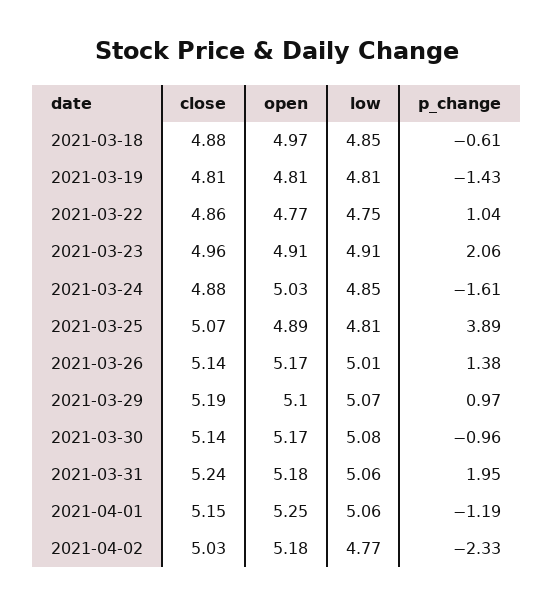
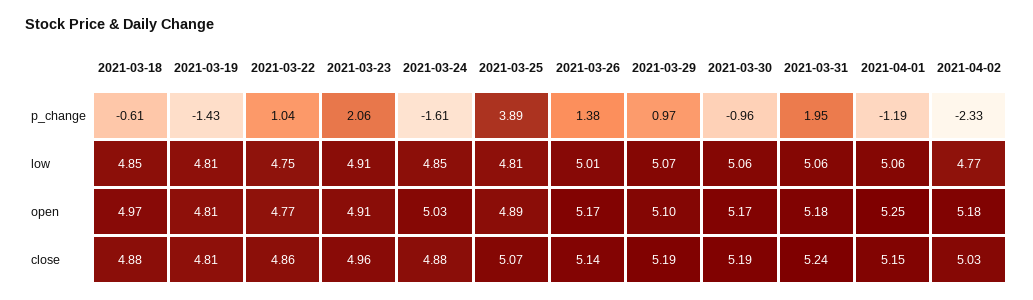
  {
    "close": {
      "2021-03-18": 4.88,
      "2021-03-19": 4.81,
      "2021-03-22": 4.86,
      "2021-03-23": 4.96,
      "2021-03-24": 4.88,
      "2021-03-25": 5.07,
      "2021-03-26": 5.14,
      "2021-03-29": 5.19,
-     "2021-03-30": 5.14,
+     "2021-03-30": 5.19,
      "2021-03-31": 5.24,
      "2021-04-01": 5.15,
      "2021-04-02": 5.03
    },
    "open": {
      "2021-03-18": 4.97,
      "2021-03-19": 4.81,
      "2021-03-22": 4.77,
      "2021-03-23": 4.91,
      "2021-03-24": 5.03,
      "2021-03-25": 4.89,
      "2021-03-26": 5.17,
      "2021-03-29": 5.1,
      "2021-03-30": 5.17,
      "2021-03-31": 5.18,
      "2021-04-01": 5.25,
      "2021-04-02": 5.18
    },
    "low": {
      "2021-03-18": 4.85,
      "2021-03-19": 4.81,
      "2021-03-22": 4.75,
      "2021-03-23": 4.91,
      "2021-03-24": 4.85,
      "2021-03-25": 4.81,
      "2021-03-26": 5.01,
      "2021-03-29": 5.07,
-     "2021-03-30": 5.08,
+     "2021-03-30": 5.06,
      "2021-03-31": 5.06,
      "2021-04-01": 5.06,
      "2021-04-02": 4.77
    },
    "p_change": {
      "2021-03-18": -0.61,
      "2021-03-19": -1.43,
      "2021-03-22": 1.04,
      "2021-03-23": 2.06,
      "2021-03-24": -1.61,
      "2021-03-25": 3.89,
      "2021-03-26": 1.38,
      "2021-03-29": 0.97,
      "2021-03-30": -0.96,
      "2021-03-31": 1.95,
      "2021-04-01": -1.19,
      "2021-04-02": -2.33
    }
  }

